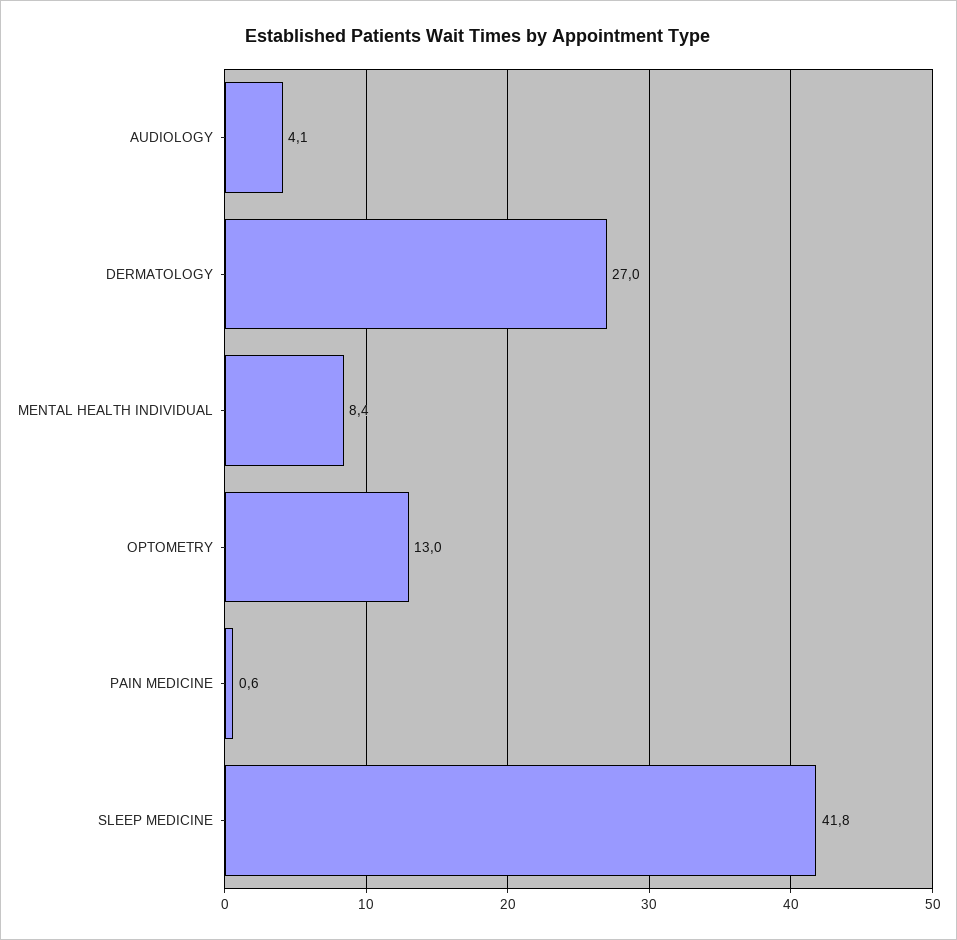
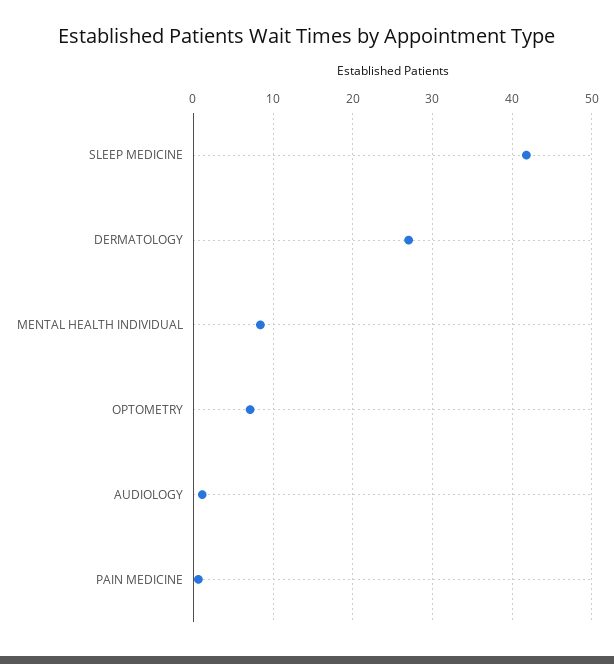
  {
-   "AUDIOLOGY": 4.1,
+   "AUDIOLOGY": 1,
    "DERMATOLOGY": 27,
    "MENTAL HEALTH INDIVIDUAL": 8.4,
-   "OPTOMETRY": 13,
+   "OPTOMETRY": 7,
    "PAIN MEDICINE": 0.6,
    "SLEEP MEDICINE": 41.8
  }

